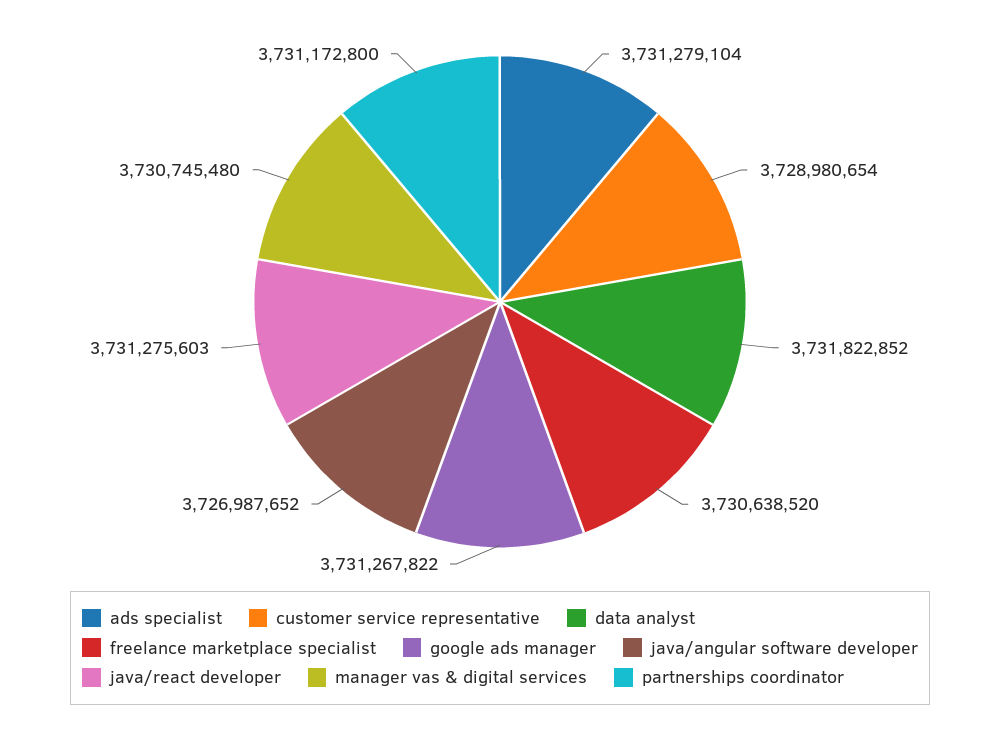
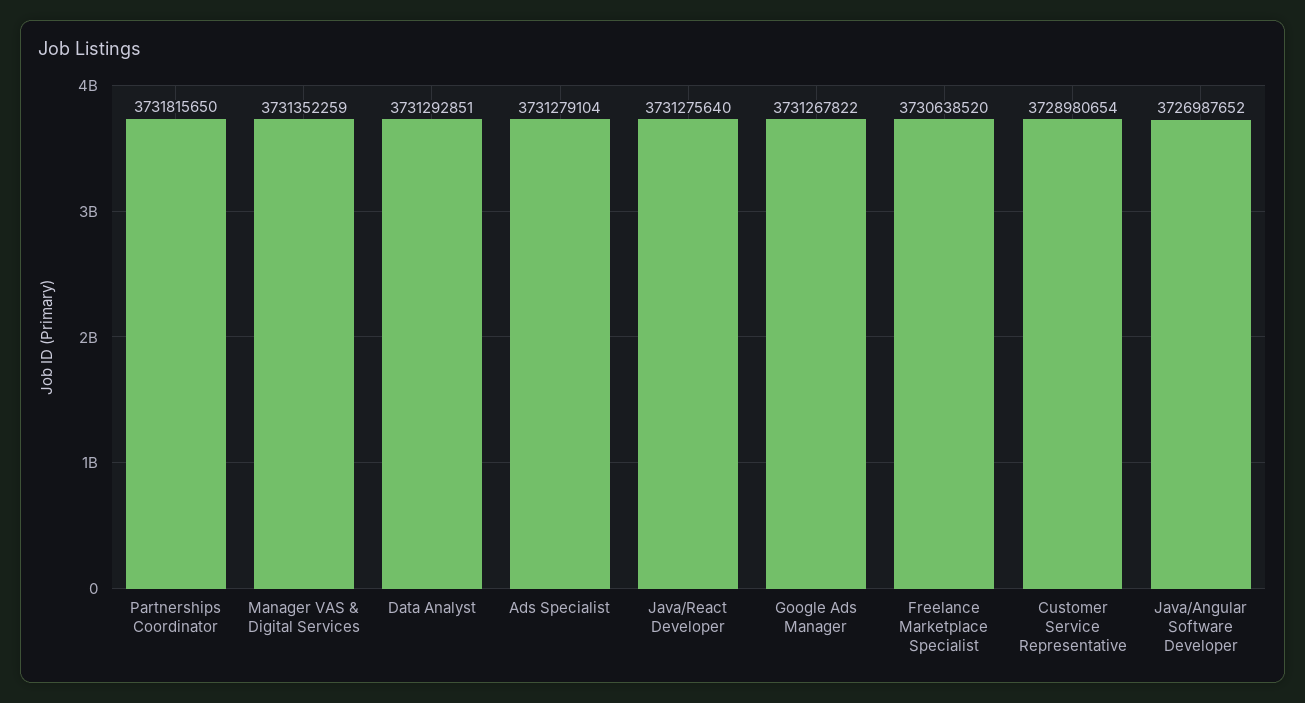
  {
    "ads specialist": 3731279104,
    "customer service representative": 3728980654,
-   "data analyst": 3731822852,
+   "data analyst": 3731292851,
    "freelance marketplace specialist": 3730638520,
    "google ads manager": 3731267822,
    "java/angular software developer": 3726987652,
-   "java/react developer": 3731275603,
+   "java/react developer": 3731275640,
-   "manager vas & digital services": 3730745480,
+   "manager vas & digital services": 3731352259,
-   "partnerships coordinator": 3731172800
+   "partnerships coordinator": 3731815650
  }

